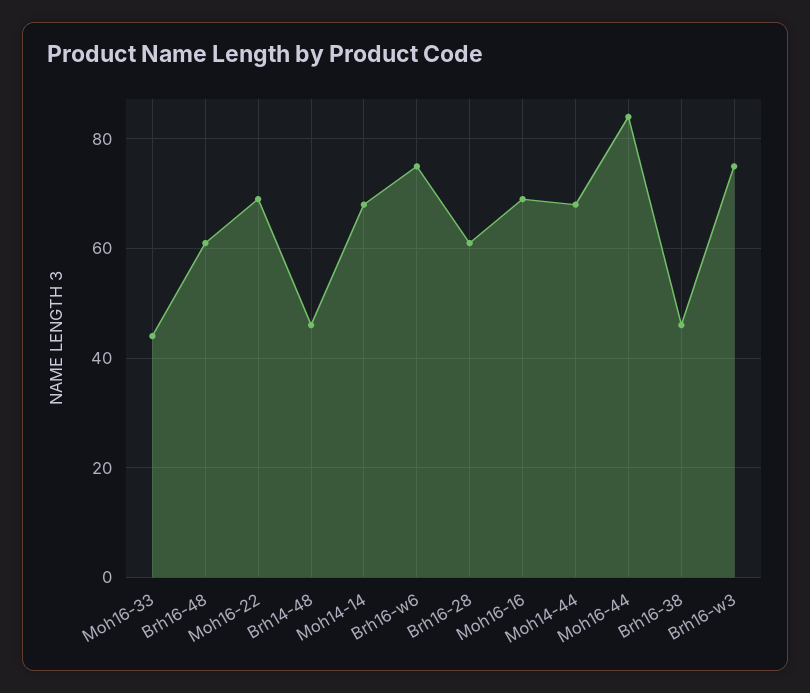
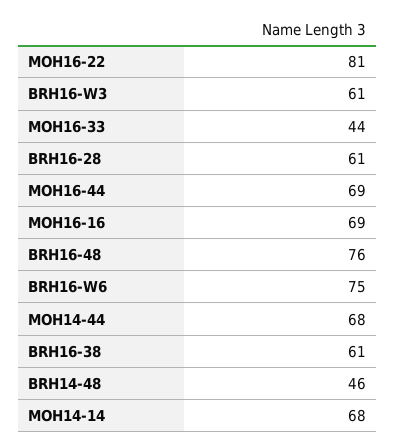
  {
    "Moh16-33": 44,
-   "Brh16-48": 60,
+   "Brh16-48": 76,
-   "Moh16-22": 70,
+   "Moh16-22": 81,
    "Brh14-48": 46,
    "Moh14-14": 68,
    "Brh16-w6": 75,
    "Brh16-28": 61,
    "Moh16-16": 69,
    "Moh14-44": 68,
-   "Moh16-44": 85,
+   "Moh16-44": 69,
-   "Brh16-38": 45,
+   "Brh16-38": 61,
-   "Brh16-w3": 75
+   "Brh16-w3": 61
  }

